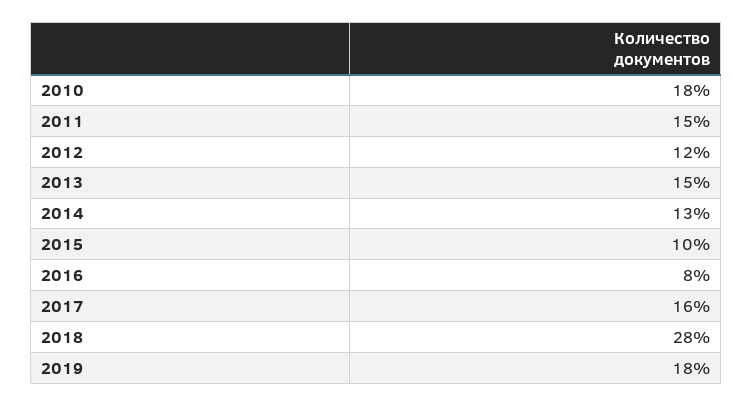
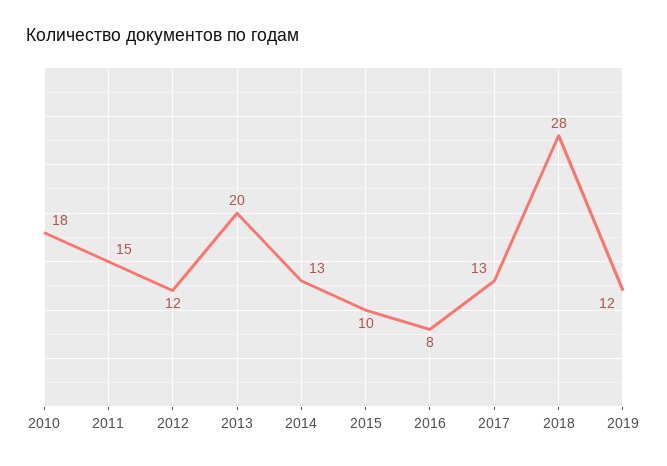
  {
    "2010": 18,
    "2011": 15,
    "2012": 12,
-   "2013": 15,
+   "2013": 20,
    "2014": 13,
    "2015": 10,
    "2016": 8,
-   "2017": 16,
+   "2017": 13,
    "2018": 28,
-   "2019": 18
+   "2019": 12
  }

